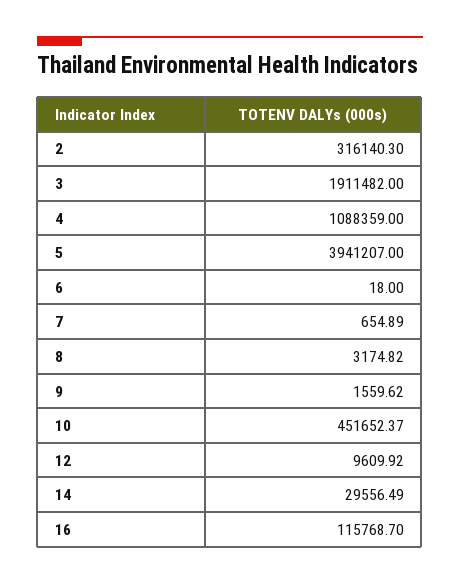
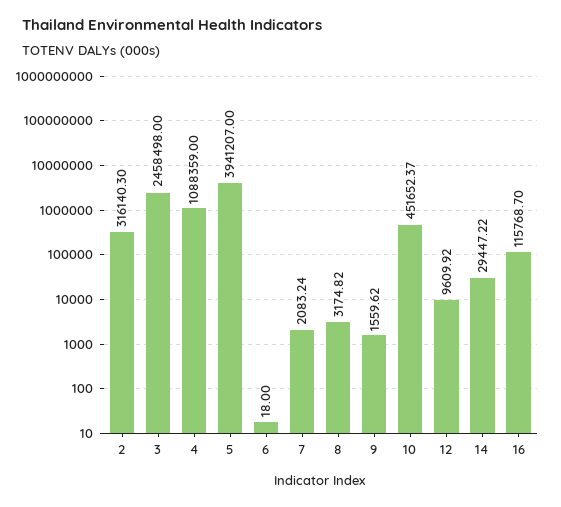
  {
    "2": 316140.3,
-   "3": 1911482,
+   "3": 2458498,
    "4": 1088359,
    "5": 3941207,
    "6": 18,
-   "7": 654.89,
+   "7": 2083.24,
    "8": 3174.82,
    "9": 1559.62,
    "10": 451652.37,
    "12": 9609.92,
-   "14": 29556.49,
+   "14": 29447.22,
    "16": 115768.7
  }

